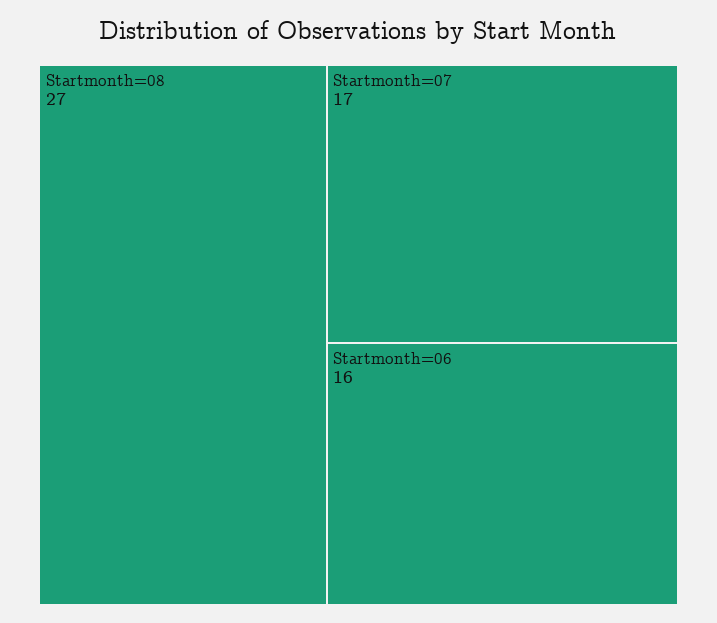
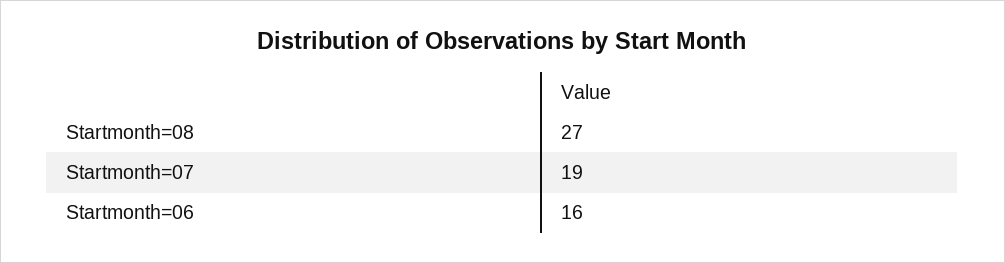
  {
    "Startmonth=08": 27,
-   "Startmonth=07": 17,
+   "Startmonth=07": 19,
    "Startmonth=06": 16
  }

